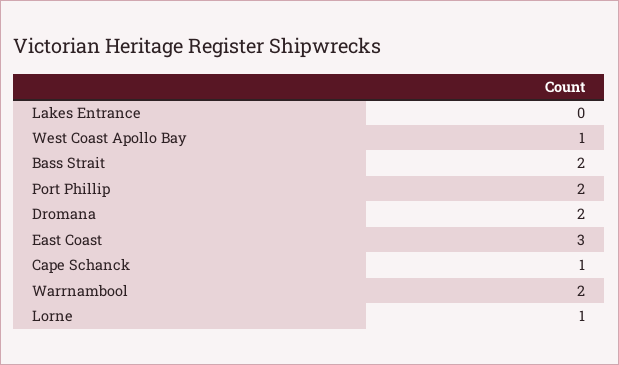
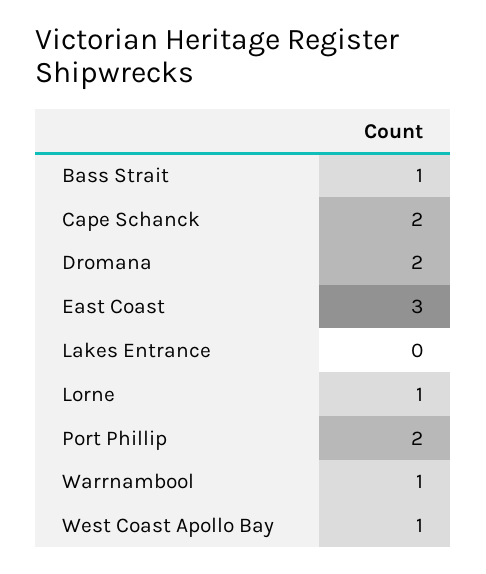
  {
    "Lakes Entrance": 0,
    "West Coast Apollo Bay": 1,
-   "Bass Strait": 2,
+   "Bass Strait": 1,
    "Port Phillip": 2,
    "Dromana": 2,
    "East Coast": 3,
-   "Cape Schanck": 1,
+   "Cape Schanck": 2,
-   "Warrnambool": 2,
+   "Warrnambool": 1,
    "Lorne": 1
  }

